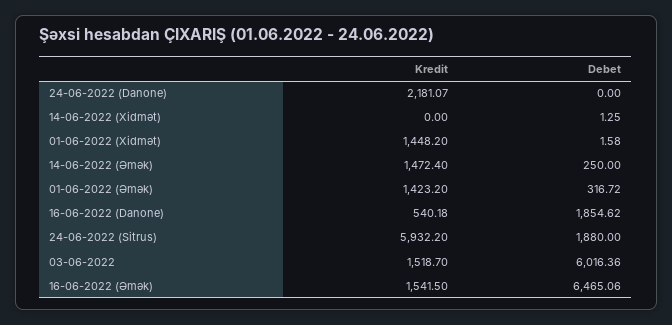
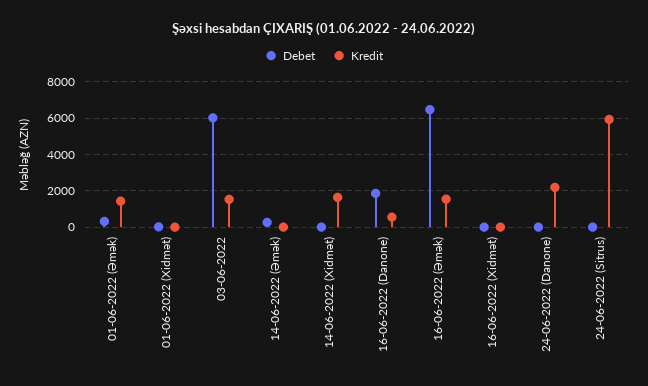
  {
    "Kredit": {
      "24-06-2022 (Danone)": 2181.07,
-     "14-06-2022 (Xidmət)": 0,
+     "14-06-2022 (Xidmət)": 1500,
-     "01-06-2022 (Xidmət)": 1448.2,
+     "01-06-2022 (Xidmət)": 0,
-     "14-06-2022 (Əmək)": 1472.4,
+     "14-06-2022 (Əmək)": 0,
      "01-06-2022 (Əmək)": 1423.2,
      "16-06-2022 (Danone)": 540.18,
      "24-06-2022 (Sitrus)": 5932.2,
      "03-06-2022": 1518.7,
-     "16-06-2022 (Əmək)": 1541.5
+     "16-06-2022 (Əmək)": 1541.5,
+     "16-06-2022 (Xidmət)": 0
    },
    "Debet": {
      "24-06-2022 (Danone)": 0,
      "14-06-2022 (Xidmət)": 1.25,
      "01-06-2022 (Xidmət)": 1.58,
      "14-06-2022 (Əmək)": 250,
      "01-06-2022 (Əmək)": 316.72,
      "16-06-2022 (Danone)": 1854.62,
-     "24-06-2022 (Sitrus)": 1880,
+     "24-06-2022 (Sitrus)": 0,
      "03-06-2022": 6016.36,
-     "16-06-2022 (Əmək)": 6465.06
+     "16-06-2022 (Əmək)": 6465.06,
+     "16-06-2022 (Xidmət)": 0
    }
  }

